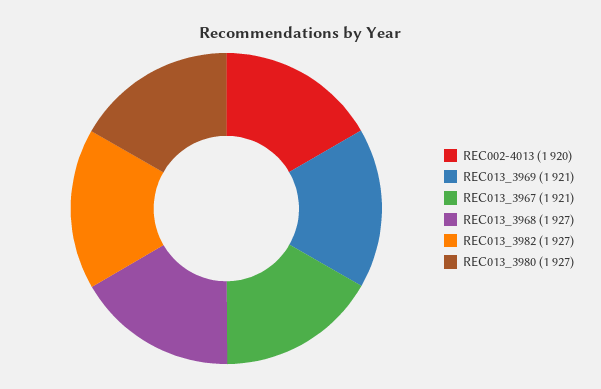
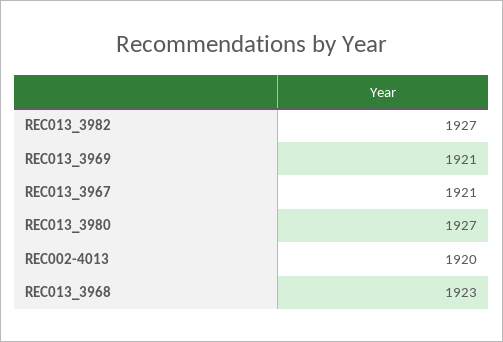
  {
    "REC002-4013": 1920,
    "REC013_3969": 1921,
    "REC013_3967": 1921,
-   "REC013_3968": 1927,
+   "REC013_3968": 1923,
    "REC013_3982": 1927,
    "REC013_3980": 1927
  }

